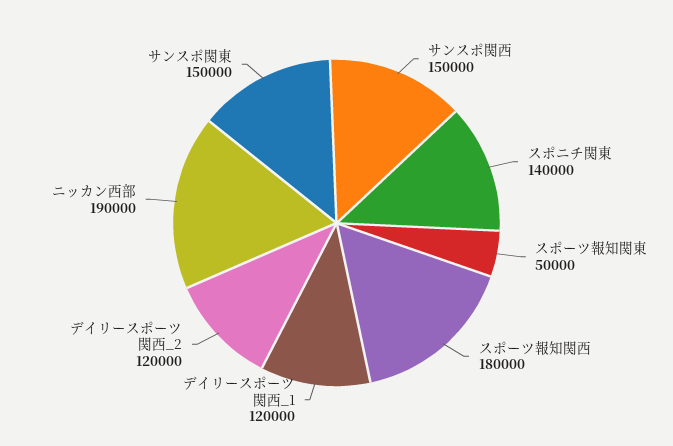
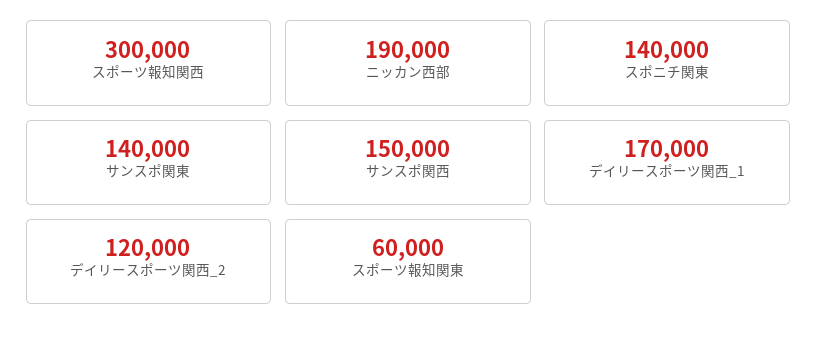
  {
    "サンスポ関西": 150000,
    "スポニチ関東": 140000,
-   "スポーツ報知関東": 50000,
+   "スポーツ報知関東": 60000,
-   "スポーツ報知関西": 180000,
+   "スポーツ報知関西": 300000,
-   "デイリースポーツ関西_1": 120000,
+   "デイリースポーツ関西_1": 170000,
    "デイリースポーツ関西_2": 120000,
    "ニッカン西部": 190000,
-   "サンスポ関東": 150000
+   "サンスポ関東": 140000
  }

